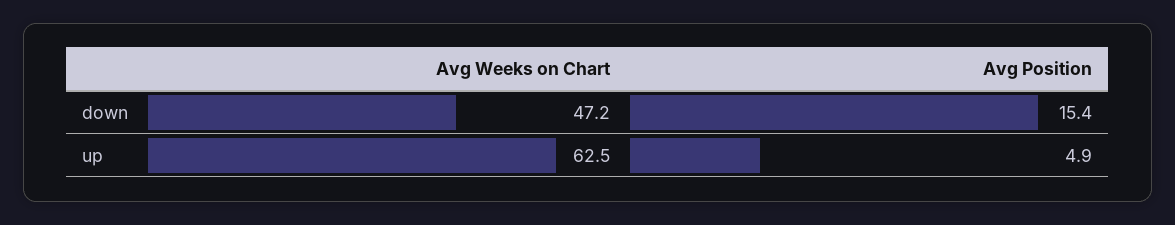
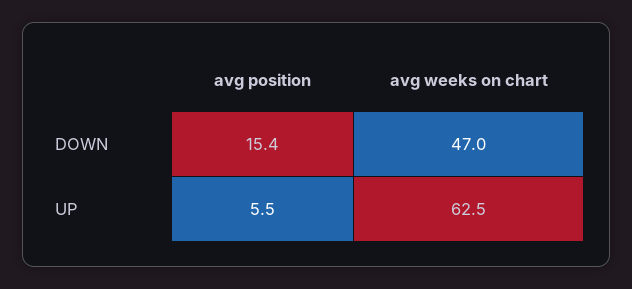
  {
    "Avg Weeks on Chart": {
-     "down": 47.2,
+     "down": 47,
      "up": 62.5
    },
    "Avg Position": {
      "down": 15.4,
-     "up": 4.9
+     "up": 5.5
    }
  }

